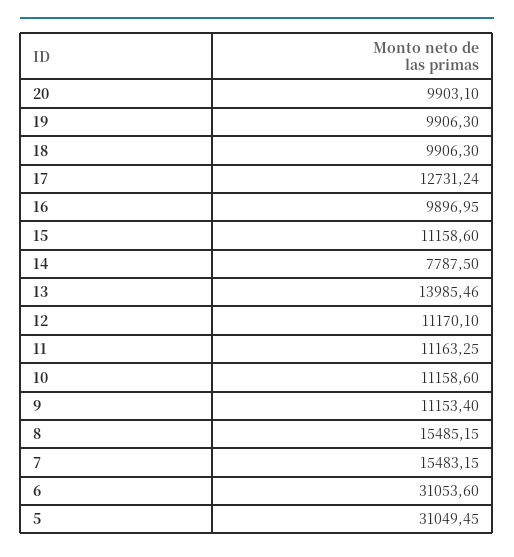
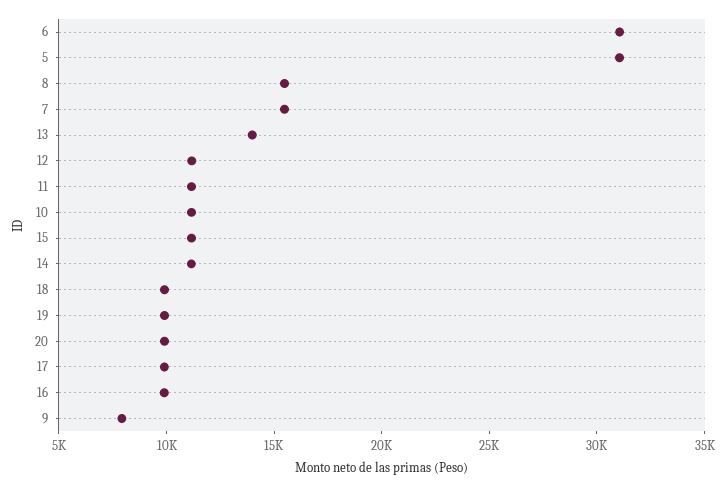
  {
    "20": 9903.1,
    "19": 9906.3,
    "18": 9906.3,
-   "17": 12731.24,
+   "17": 10000,
    "16": 9896.95,
    "15": 11158.6,
-   "14": 7787.5,
+   "14": 11000,
    "13": 13985.46,
    "12": 11170.1,
    "11": 11163.25,
    "10": 11158.6,
-   "9": 11153.4,
+   "9": 8000,
    "8": 15485.15,
    "7": 15483.15,
    "6": 31053.6,
    "5": 31049.45
  }

